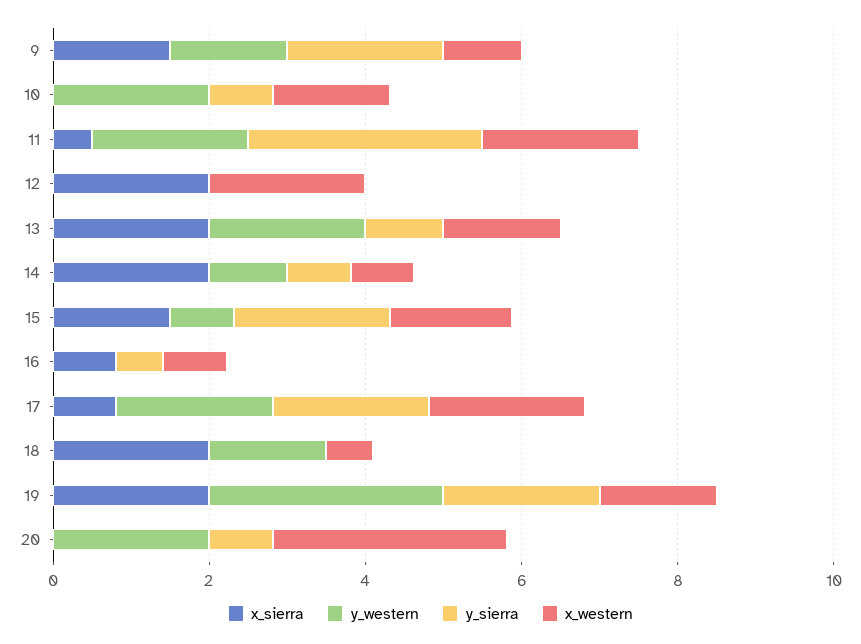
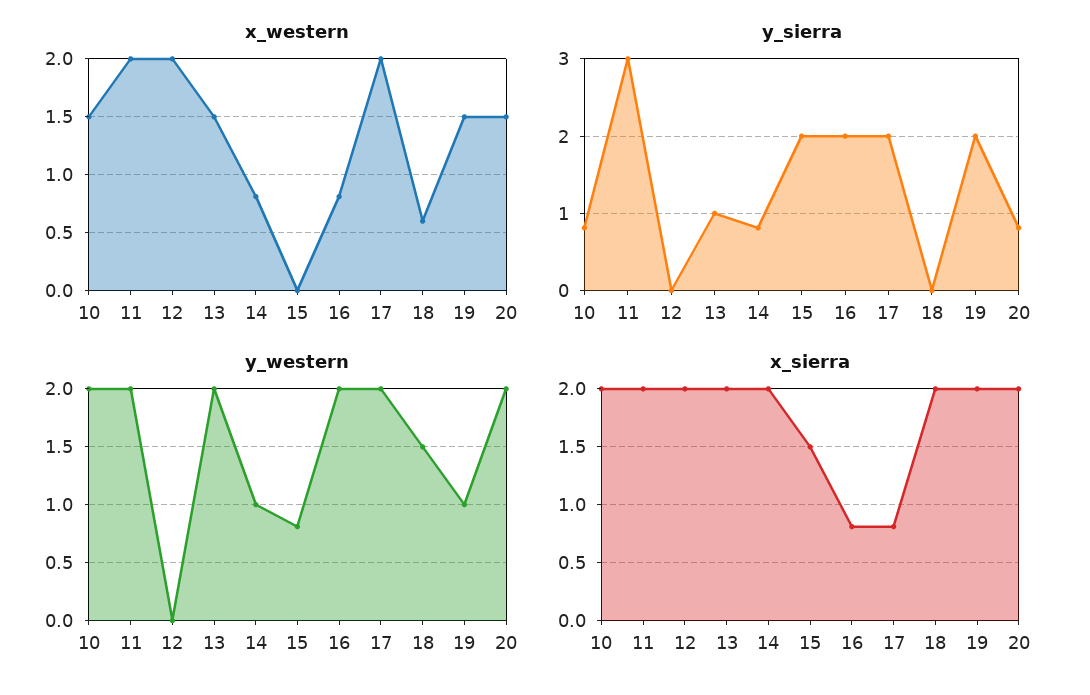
  {
    "x_sierra": {
-     "9": 1.5,
-     "10": 0,
+     "10": 2,
-     "11": 0.5,
+     "11": 2,
      "12": 2,
      "13": 2,
      "14": 2,
      "15": 1.5,
      "16": 0.8,
      "17": 0.8,
      "18": 2,
      "19": 2,
-     "20": 0
+     "20": 2
    },
    "y_western": {
-     "9": 1.5,
      "10": 2,
      "11": 2,
      "12": 0,
      "13": 2,
      "14": 1,
      "15": 0.8,
-     "16": 0,
+     "16": 2,
      "17": 2,
      "18": 1.5,
-     "19": 3,
+     "19": 1,
      "20": 2
    },
    "y_sierra": {
-     "9": 2,
      "10": 0.8,
      "11": 3,
      "12": 0,
      "13": 1,
      "14": 0.8,
      "15": 2,
-     "16": 0.5,
+     "16": 2,
      "17": 2,
      "18": 0,
      "19": 2,
      "20": 0.8
    },
    "x_western": {
-     "9": 1,
      "10": 1.5,
      "11": 2,
      "12": 2,
      "13": 1.5,
      "14": 0.8,
-     "15": 1.5,
+     "15": 0,
      "16": 0.8,
      "17": 2,
      "18": 0.6,
      "19": 1.5,
-     "20": 3
+     "20": 1.5
    }
  }

